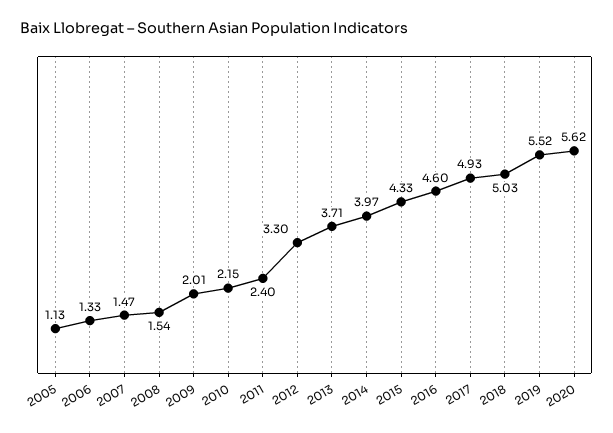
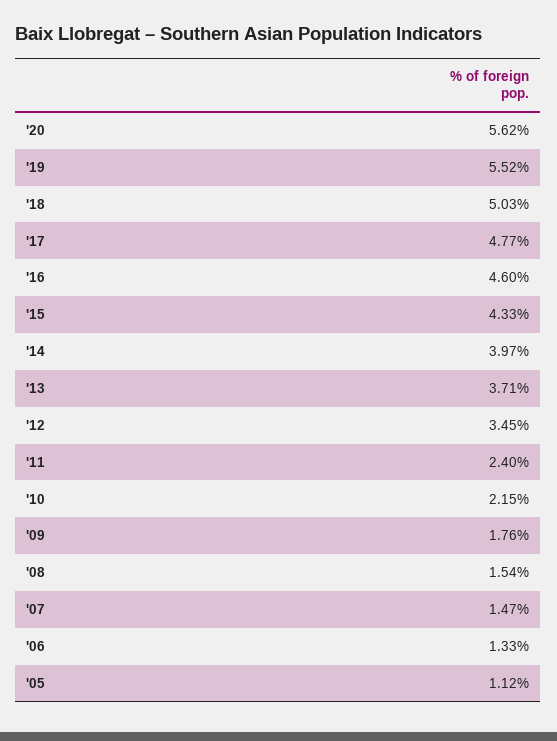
  {
-   "2005": 1.13,
+   "2005": 1.12,
    "2006": 1.33,
    "2007": 1.47,
    "2008": 1.54,
-   "2009": 2.01,
+   "2009": 1.76,
    "2010": 2.15,
    "2011": 2.4,
-   "2012": 3.3,
+   "2012": 3.45,
    "2013": 3.71,
    "2014": 3.97,
    "2015": 4.33,
    "2016": 4.6,
-   "2017": 4.93,
+   "2017": 4.77,
    "2018": 5.03,
    "2019": 5.52,
    "2020": 5.62
  }

